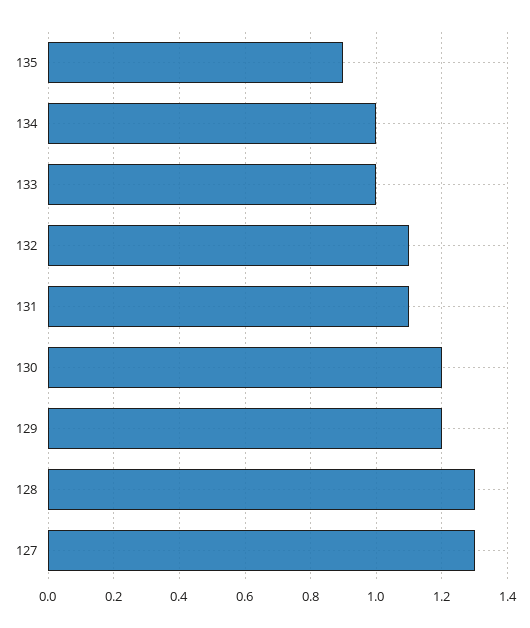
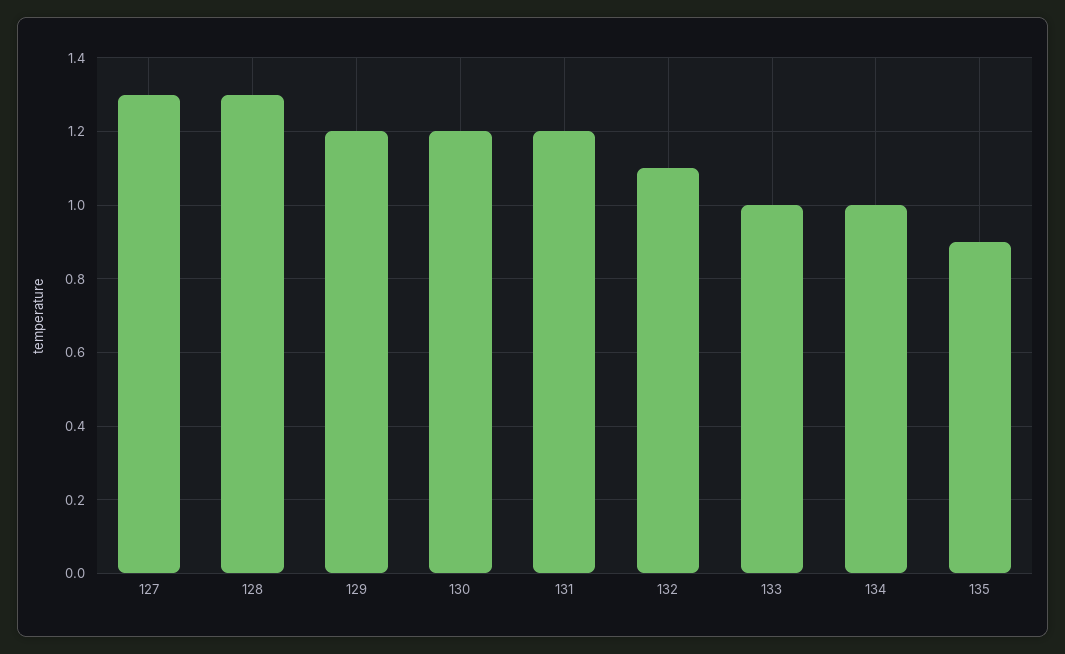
  {
    "135": 0.9,
    "134": 1,
    "133": 1,
    "132": 1.1,
-   "131": 1.1,
+   "131": 1.2,
    "130": 1.2,
    "129": 1.2,
    "128": 1.3,
    "127": 1.3
  }

